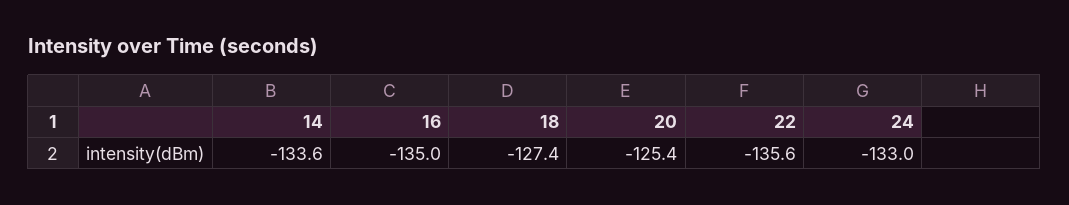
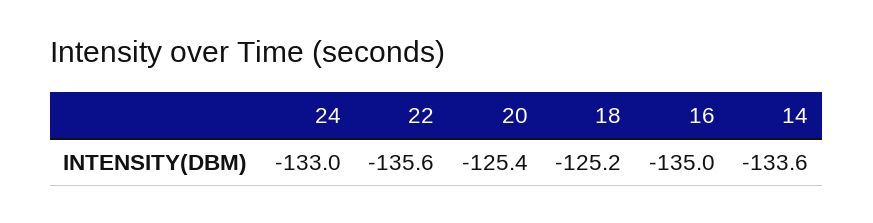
  {
    "14": -133.6,
    "16": -135,
-   "18": -127.4,
+   "18": -125.2,
    "20": -125.4,
    "22": -135.6,
    "24": -133
  }

